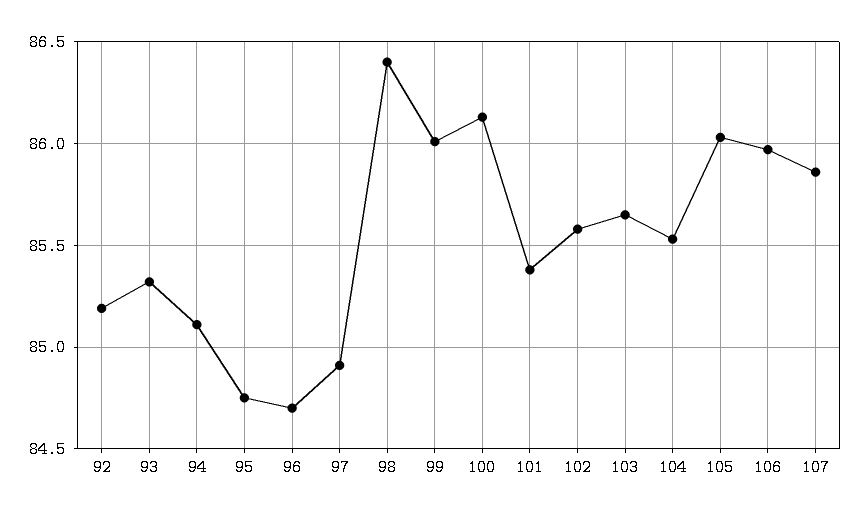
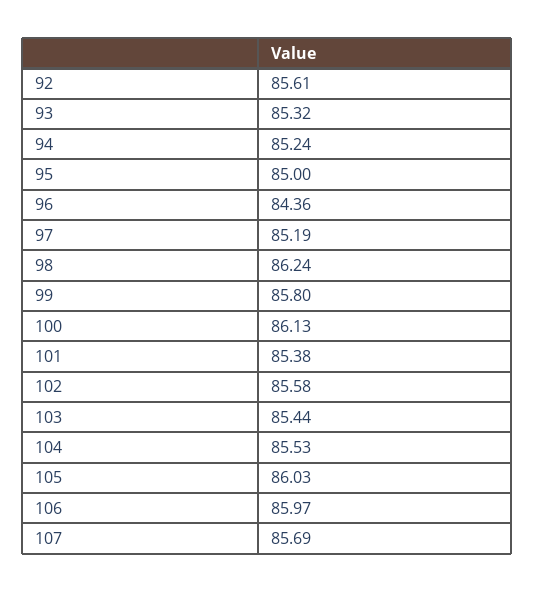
  {
-   "92": 85.2,
+   "92": 85.61,
    "93": 85.32,
-   "94": 85.1,
+   "94": 85.24,
-   "95": 84.75,
+   "95": 85,
-   "96": 84.7,
+   "96": 84.36,
-   "97": 84.9,
+   "97": 85.19,
-   "98": 86.4,
+   "98": 86.24,
-   "99": 86,
+   "99": 85.8,
    "100": 86.13,
    "101": 85.38,
    "102": 85.58,
-   "103": 85.65,
+   "103": 85.44,
    "104": 85.53,
    "105": 86.03,
    "106": 85.97,
-   "107": 85.85
+   "107": 85.69
  }

